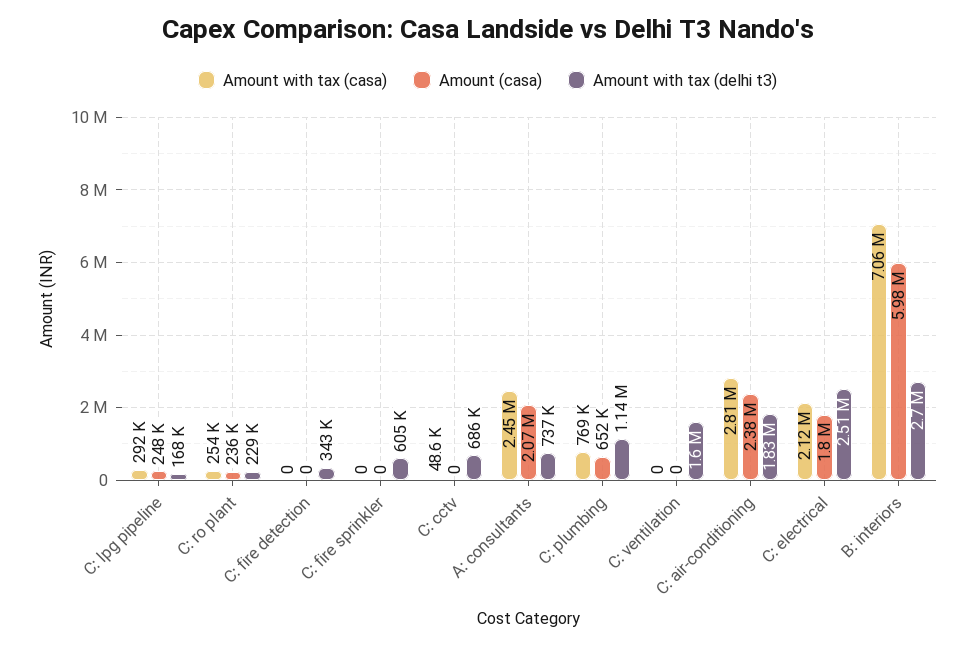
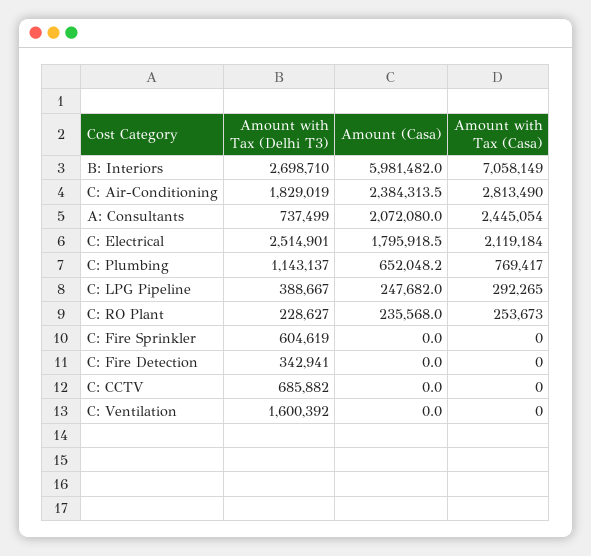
  {
    "Amount with tax (casa)": {
      "C: lpg pipeline": 292265,
      "C: ro plant": 253673,
      "C: fire detection": 0,
      "C: fire sprinkler": 0,
-     "C: cctv": 48600,
+     "C: cctv": 0,
      "A: consultants": 2445054,
      "C: plumbing": 769417,
      "C: ventilation": 0,
      "C: air-conditioning": 2813490,
      "C: electrical": 2119184,
      "B: interiors": 7058149
    },
    "Amount (casa)": {
      "C: lpg pipeline": 247682,
      "C: ro plant": 235568,
      "C: fire detection": 0,
      "C: fire sprinkler": 0,
      "C: cctv": 0,
      "A: consultants": 2072080,
      "C: plumbing": 652048.2,
      "C: ventilation": 0,
      "C: air-conditioning": 2384313.5,
      "C: electrical": 1795918.5,
      "B: interiors": 5981482
    },
    "Amount with tax (delhi t3)": {
-     "C: lpg pipeline": 168000,
+     "C: lpg pipeline": 388667,
      "C: ro plant": 228627,
      "C: fire detection": 342941,
      "C: fire sprinkler": 604619,
      "C: cctv": 685882,
      "A: consultants": 737499,
      "C: plumbing": 1143137,
      "C: ventilation": 1600392,
      "C: air-conditioning": 1829019,
      "C: electrical": 2514901,
      "B: interiors": 2698710
    }
  }

